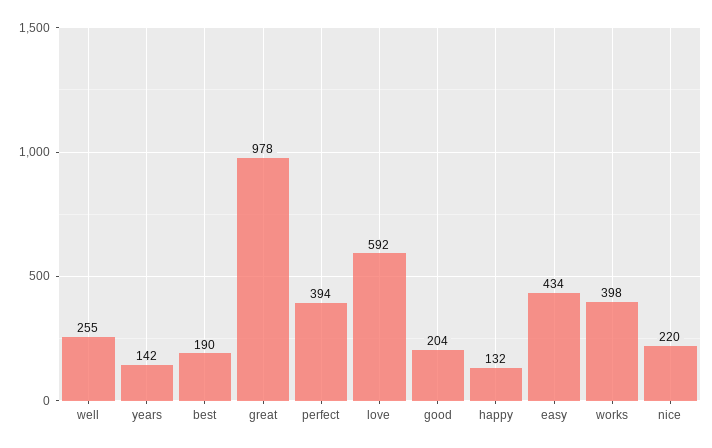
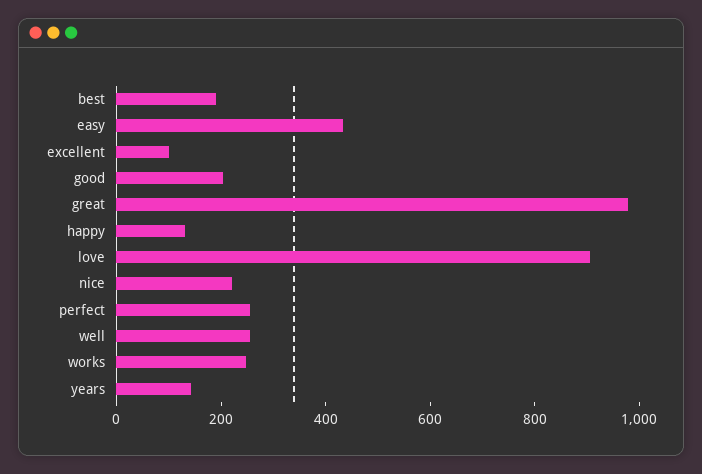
  {
    "well": 255,
    "years": 142,
    "best": 190,
    "great": 978,
-   "perfect": 394,
+   "perfect": 250,
-   "love": 592,
+   "love": 900,
    "good": 204,
    "happy": 132,
    "easy": 434,
-   "works": 398,
+   "works": 250,
-   "nice": 220
+   "nice": 220,
+   "excellent": 100
  }

